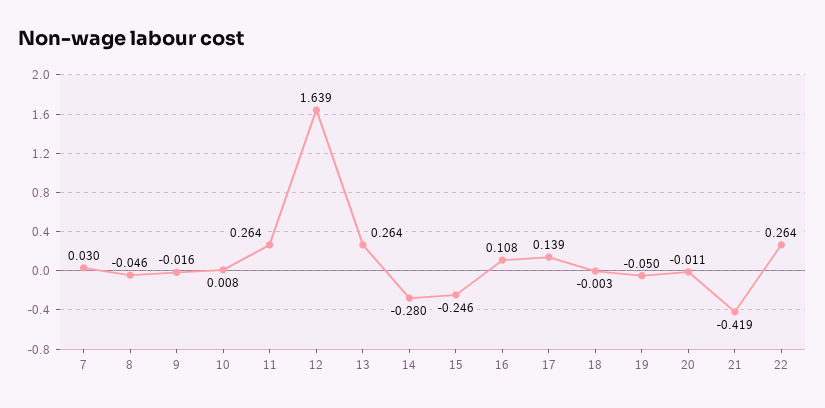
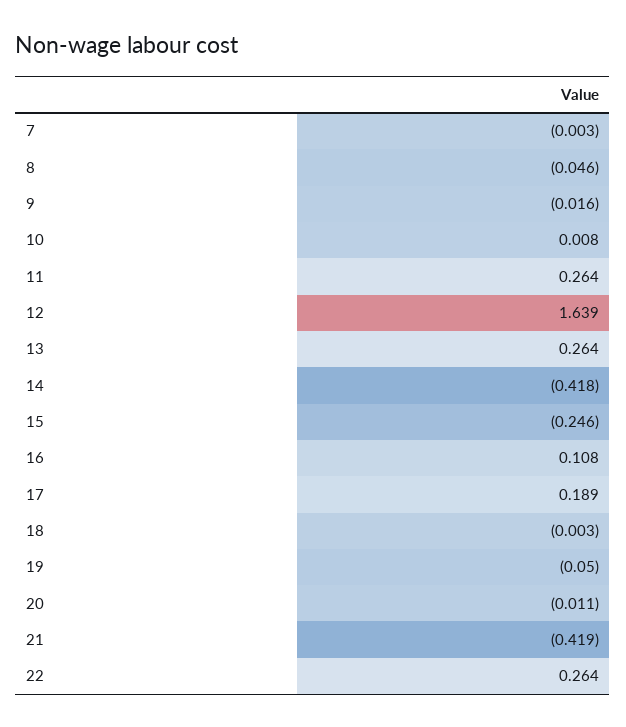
  {
-   "7": 0.03,
+   "7": -0.003,
    "8": -0.046,
    "9": -0.016,
    "10": 0.008,
    "11": 0.264,
    "12": 1.639,
    "13": 0.264,
-   "14": -0.28,
+   "14": -0.418,
    "15": -0.246,
    "16": 0.108,
-   "17": 0.139,
+   "17": 0.189,
    "18": -0.003,
    "19": -0.05,
    "20": -0.011,
    "21": -0.419,
    "22": 0.264
  }

